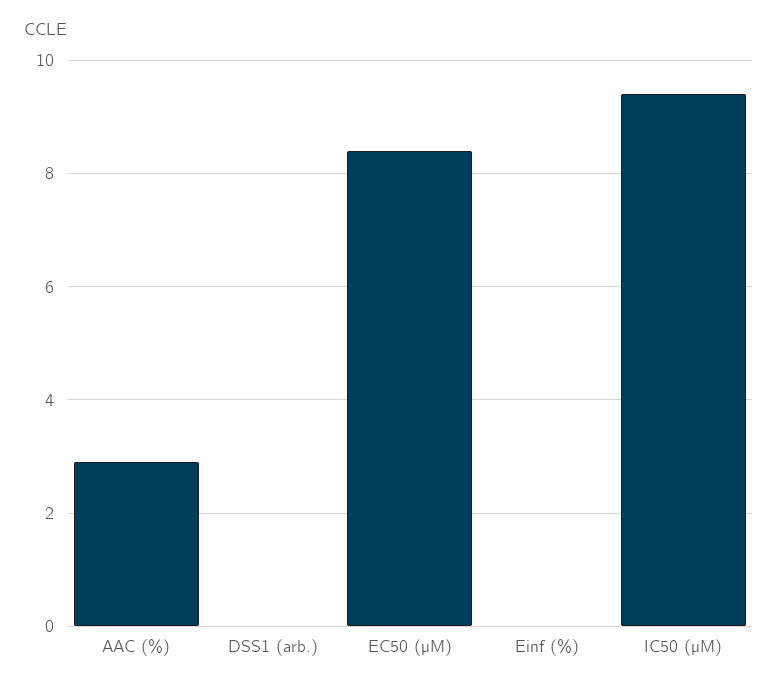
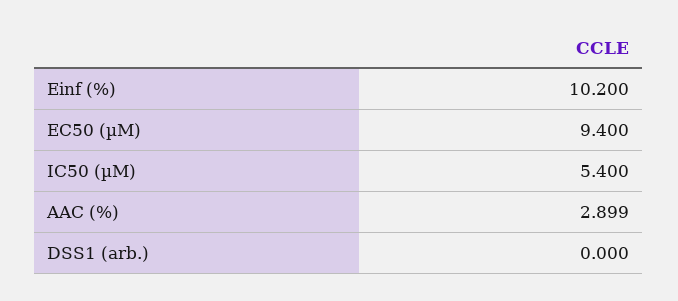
  {
    "AAC (%)": 2.899,
    "DSS1 (arb.)": 0,
-   "EC50 (µM)": 8.4,
+   "EC50 (µM)": 9.4,
-   "Einf (%)": 0,
+   "Einf (%)": 10.2,
-   "IC50 (µM)": 9.4
+   "IC50 (µM)": 5.4
  }

